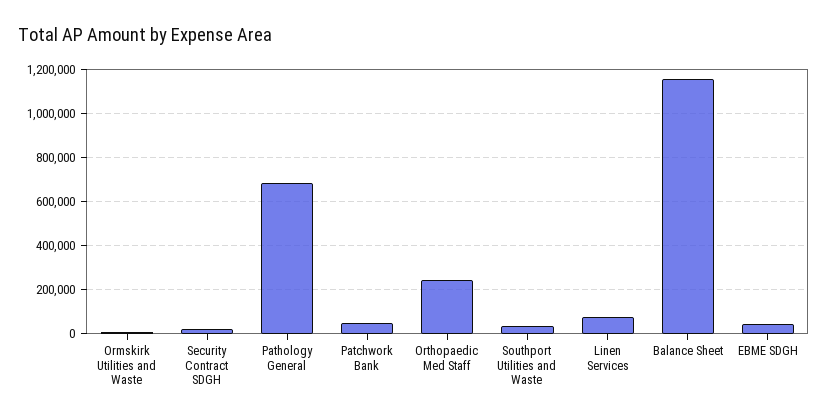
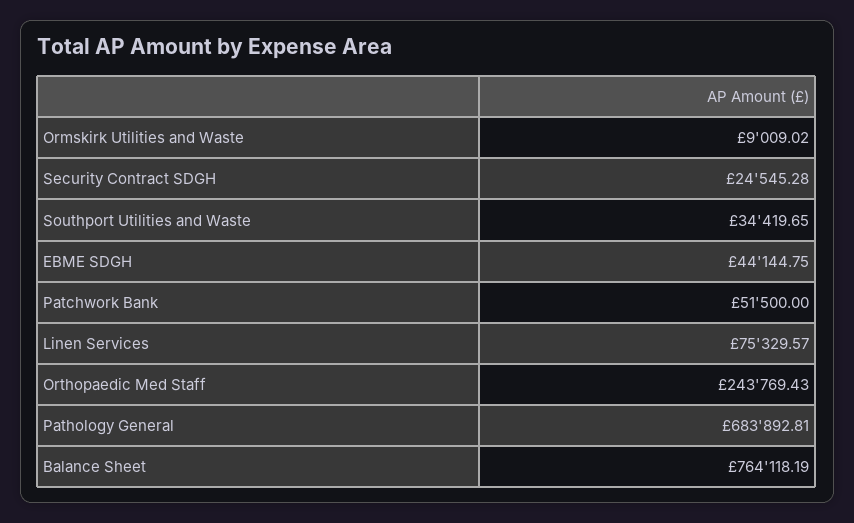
  {
    "Ormskirk Utilities and Waste": 9009.02,
    "Security Contract SDGH": 24545.28,
    "Pathology General": 683892.81,
    "Patchwork Bank": 51500,
    "Orthopaedic Med Staff": 243769.43,
    "Southport Utilities and Waste": 34419.65,
    "Linen Services": 75329.57,
-   "Balance Sheet": 1150000,
+   "Balance Sheet": 764118.19,
    "EBME SDGH": 44144.75
  }

